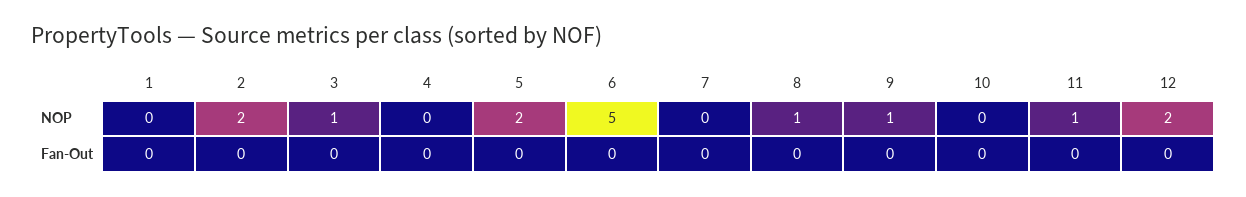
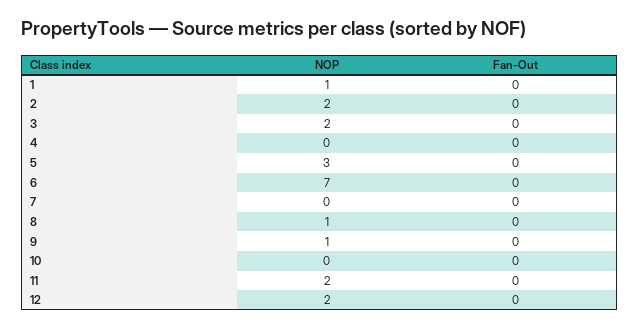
  {
    "1": {
-     "NOP": 0,
+     "NOP": 1,
      "Fan-Out": 0
    },
    "2": {
      "NOP": 2,
      "Fan-Out": 0
    },
    "3": {
-     "NOP": 1,
+     "NOP": 2,
      "Fan-Out": 0
    },
    "4": {
      "NOP": 0,
      "Fan-Out": 0
    },
    "5": {
-     "NOP": 2,
+     "NOP": 3,
      "Fan-Out": 0
    },
    "6": {
-     "NOP": 5,
+     "NOP": 7,
      "Fan-Out": 0
    },
    "7": {
      "NOP": 0,
      "Fan-Out": 0
    },
    "8": {
      "NOP": 1,
      "Fan-Out": 0
    },
    "9": {
      "NOP": 1,
      "Fan-Out": 0
    },
    "10": {
      "NOP": 0,
      "Fan-Out": 0
    },
    "11": {
-     "NOP": 1,
+     "NOP": 2,
      "Fan-Out": 0
    },
    "12": {
      "NOP": 2,
      "Fan-Out": 0
    }
  }

